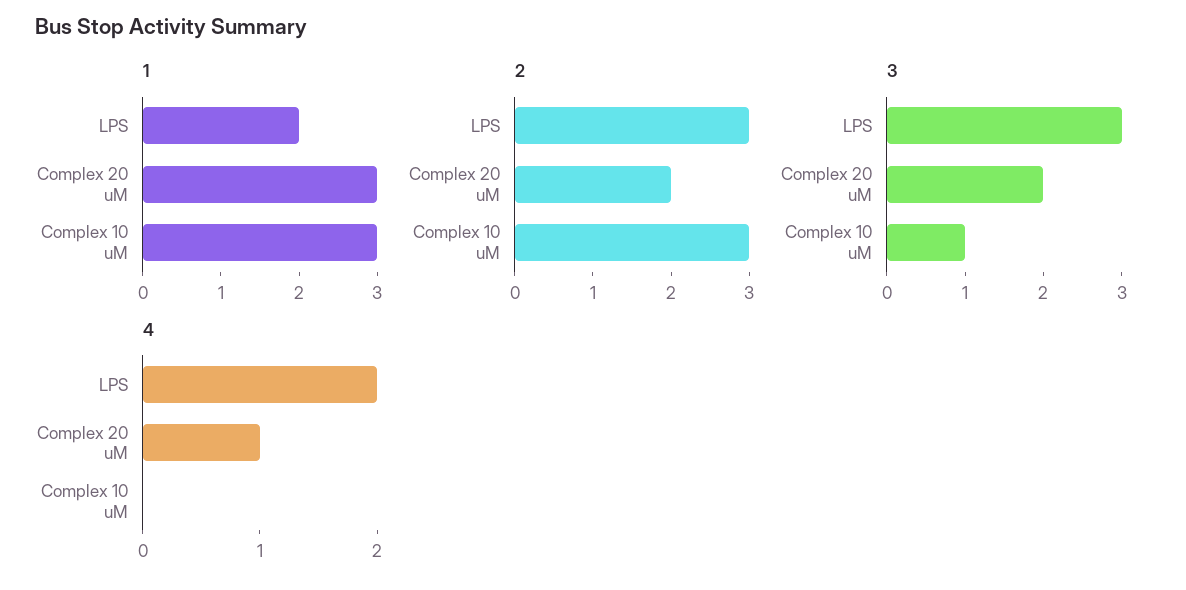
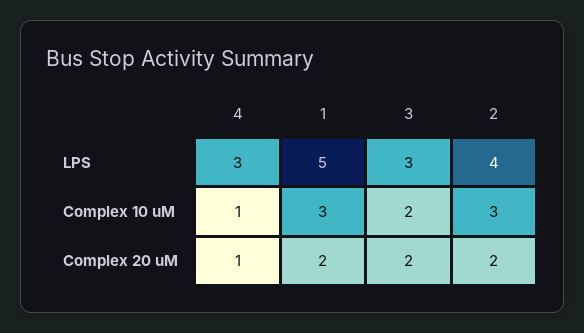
  {
    "1": {
-     "LPS": 2,
+     "LPS": 5,
-     "Complex 20 uM": 3,
+     "Complex 20 uM": 2,
      "Complex 10 uM": 3
    },
    "2": {
-     "LPS": 3,
+     "LPS": 4,
      "Complex 20 uM": 2,
      "Complex 10 uM": 3
    },
    "3": {
      "LPS": 3,
      "Complex 20 uM": 2,
-     "Complex 10 uM": 1
+     "Complex 10 uM": 2
    },
    "4": {
-     "LPS": 2,
+     "LPS": 3,
      "Complex 20 uM": 1,
-     "Complex 10 uM": 0
+     "Complex 10 uM": 1
    }
  }

